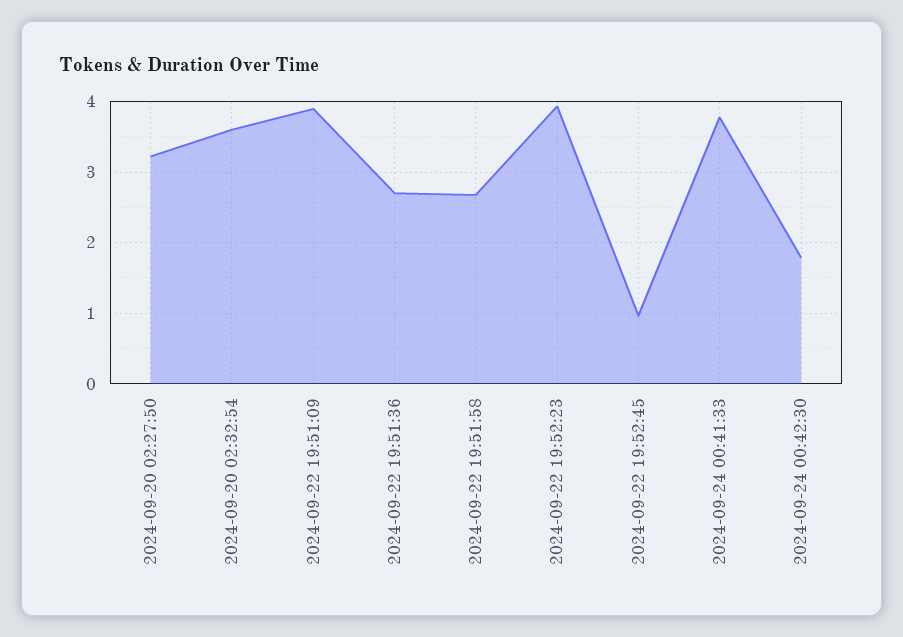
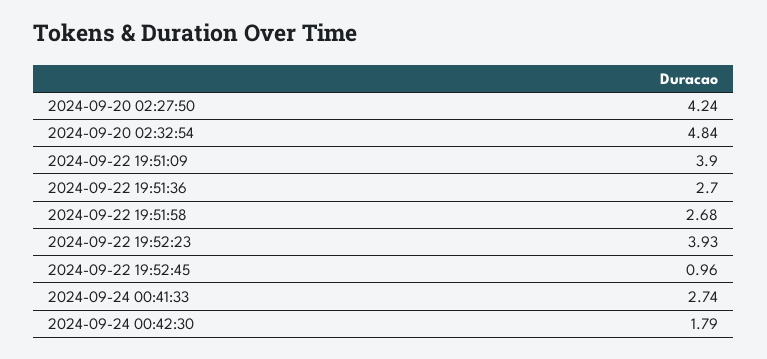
  {
-   "2024-09-20 02:27:50": 3.2,
+   "2024-09-20 02:27:50": 4.24,
-   "2024-09-20 02:32:54": 3.6,
+   "2024-09-20 02:32:54": 4.84,
    "2024-09-22 19:51:09": 3.9,
    "2024-09-22 19:51:36": 2.7,
    "2024-09-22 19:51:58": 2.68,
    "2024-09-22 19:52:23": 3.93,
    "2024-09-22 19:52:45": 0.96,
-   "2024-09-24 00:41:33": 3.8,
+   "2024-09-24 00:41:33": 2.74,
    "2024-09-24 00:42:30": 1.79
  }

